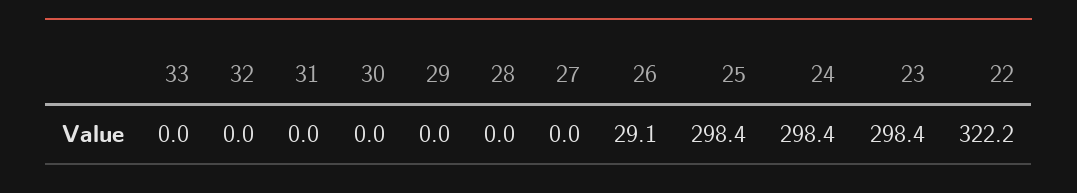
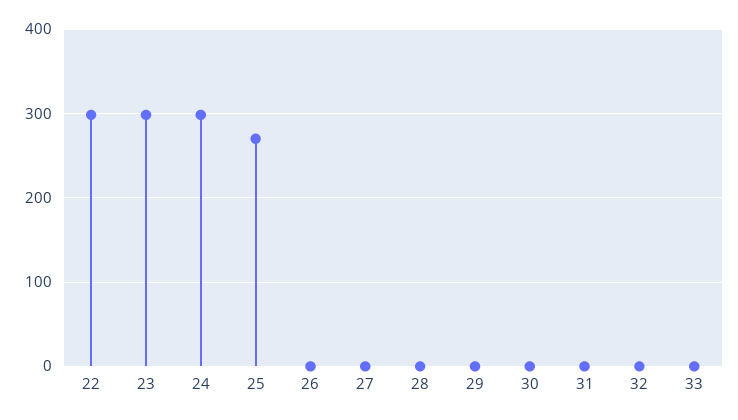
  {
    "33": 0,
    "32": 0,
    "31": 0,
    "30": 0,
    "29": 0,
    "28": 0,
    "27": 0,
-   "26": 29.1,
+   "26": 0,
-   "25": 298.4,
+   "25": 270,
    "24": 298.4,
    "23": 298.4,
-   "22": 322.2
+   "22": 300
  }

